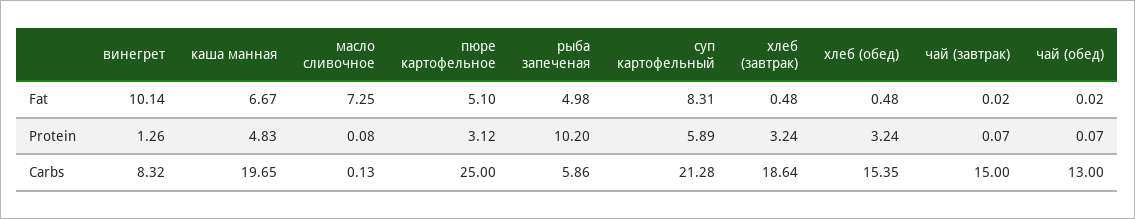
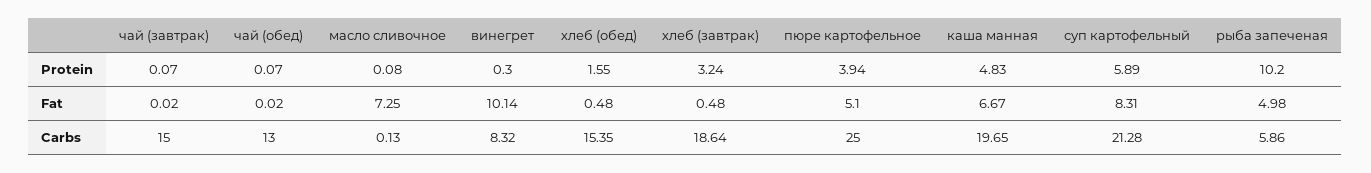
  {
    "винегрет": {
      "Fat": 10.14,
-     "Protein": 1.26,
+     "Protein": 0.3,
      "Carbs": 8.32
    },
    "каша манная": {
      "Fat": 6.67,
      "Protein": 4.83,
      "Carbs": 19.65
    },
    "масло сливочное": {
      "Fat": 7.25,
      "Protein": 0.08,
      "Carbs": 0.13
    },
    "пюре картофельное": {
      "Fat": 5.1,
-     "Protein": 3.12,
+     "Protein": 3.94,
      "Carbs": 25
    },
    "рыба запеченая": {
      "Fat": 4.98,
      "Protein": 10.2,
      "Carbs": 5.86
    },
    "суп картофельный": {
      "Fat": 8.31,
      "Protein": 5.89,
      "Carbs": 21.28
    },
    "хлеб (завтрак)": {
      "Fat": 0.48,
      "Protein": 3.24,
      "Carbs": 18.64
    },
    "хлеб (обед)": {
      "Fat": 0.48,
-     "Protein": 3.24,
+     "Protein": 1.55,
      "Carbs": 15.35
    },
    "чай (завтрак)": {
      "Fat": 0.02,
      "Protein": 0.07,
      "Carbs": 15
    },
    "чай (обед)": {
      "Fat": 0.02,
      "Protein": 0.07,
      "Carbs": 13
    }
  }

